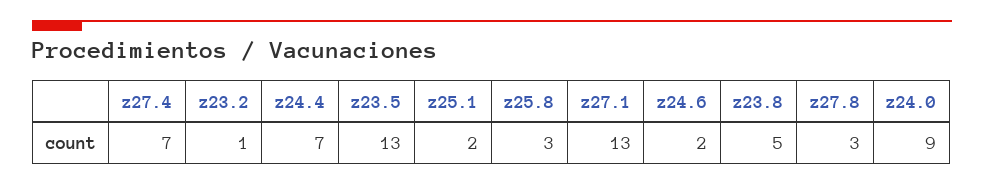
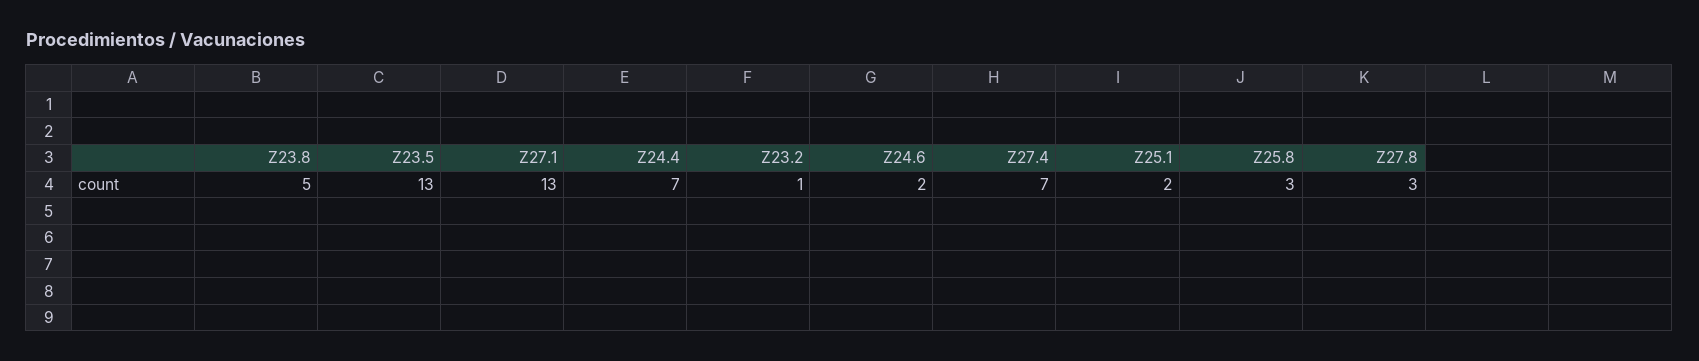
  {
    "z27.4": 7,
    "z23.2": 1,
    "z24.4": 7,
    "z23.5": 13,
    "z25.1": 2,
    "z25.8": 3,
    "z27.1": 13,
    "z24.6": 2,
    "z23.8": 5,
-   "z27.8": 3,
+   "z27.8": 3
-   "z24.0": 9
  }

